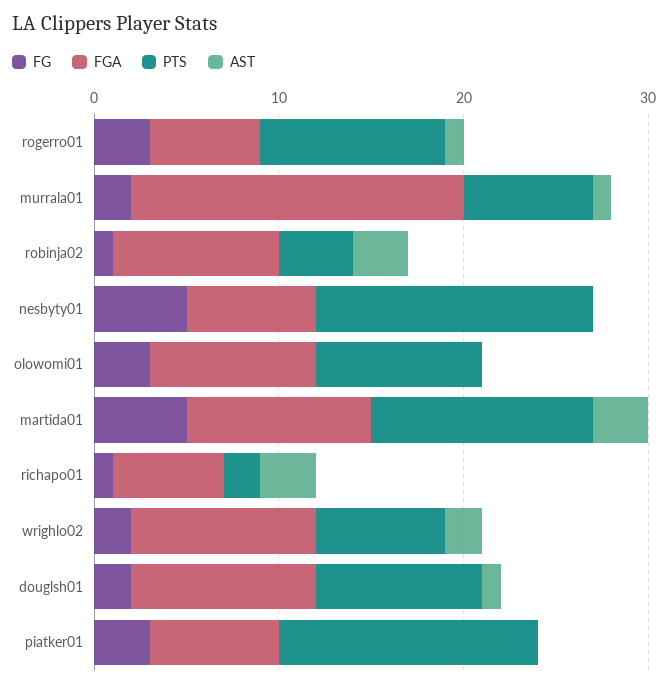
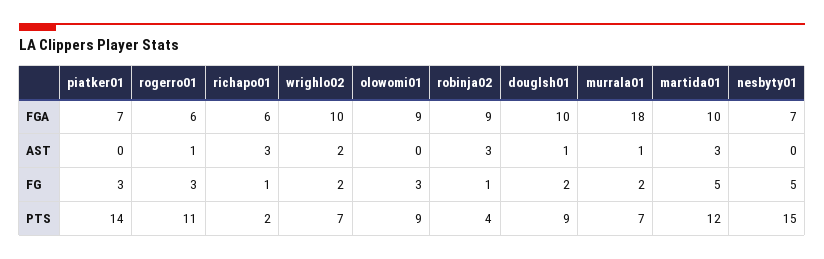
  {
    "FG": {
      "rogerro01": 3,
      "murrala01": 2,
      "robinja02": 1,
      "nesbyty01": 5,
      "olowomi01": 3,
      "martida01": 5,
      "richapo01": 1,
      "wrighlo02": 2,
      "douglsh01": 2,
      "piatker01": 3
    },
    "FGA": {
      "rogerro01": 6,
      "murrala01": 18,
      "robinja02": 9,
      "nesbyty01": 7,
      "olowomi01": 9,
      "martida01": 10,
      "richapo01": 6,
      "wrighlo02": 10,
      "douglsh01": 10,
      "piatker01": 7
    },
    "PTS": {
-     "rogerro01": 10,
+     "rogerro01": 11,
      "murrala01": 7,
      "robinja02": 4,
      "nesbyty01": 15,
      "olowomi01": 9,
      "martida01": 12,
      "richapo01": 2,
      "wrighlo02": 7,
      "douglsh01": 9,
      "piatker01": 14
    },
    "AST": {
      "rogerro01": 1,
      "murrala01": 1,
      "robinja02": 3,
      "nesbyty01": 0,
      "olowomi01": 0,
      "martida01": 3,
      "richapo01": 3,
      "wrighlo02": 2,
      "douglsh01": 1,
      "piatker01": 0
    }
  }

